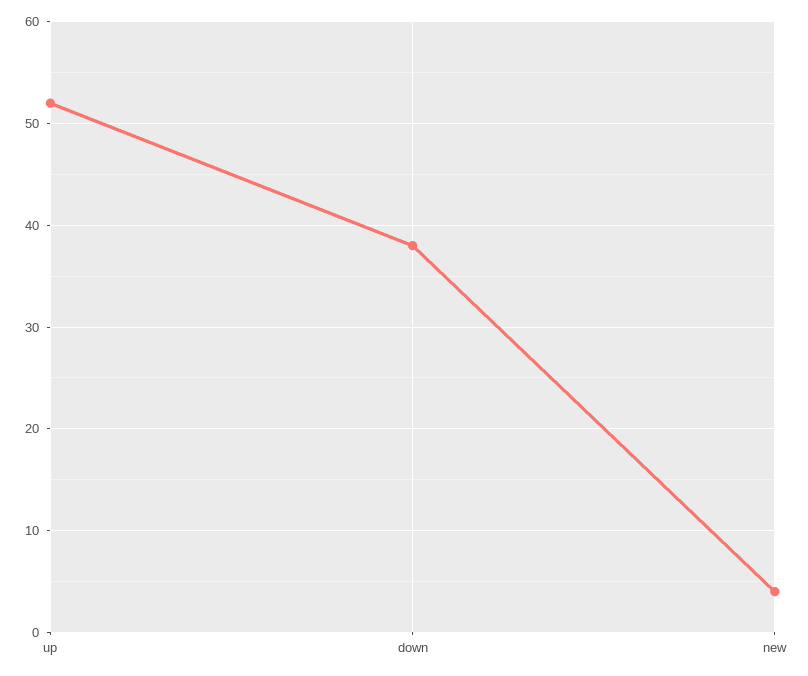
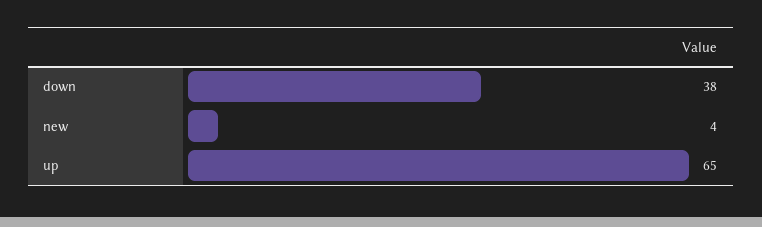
  {
-   "up": 52,
+   "up": 65,
    "down": 38,
    "new": 4
  }

